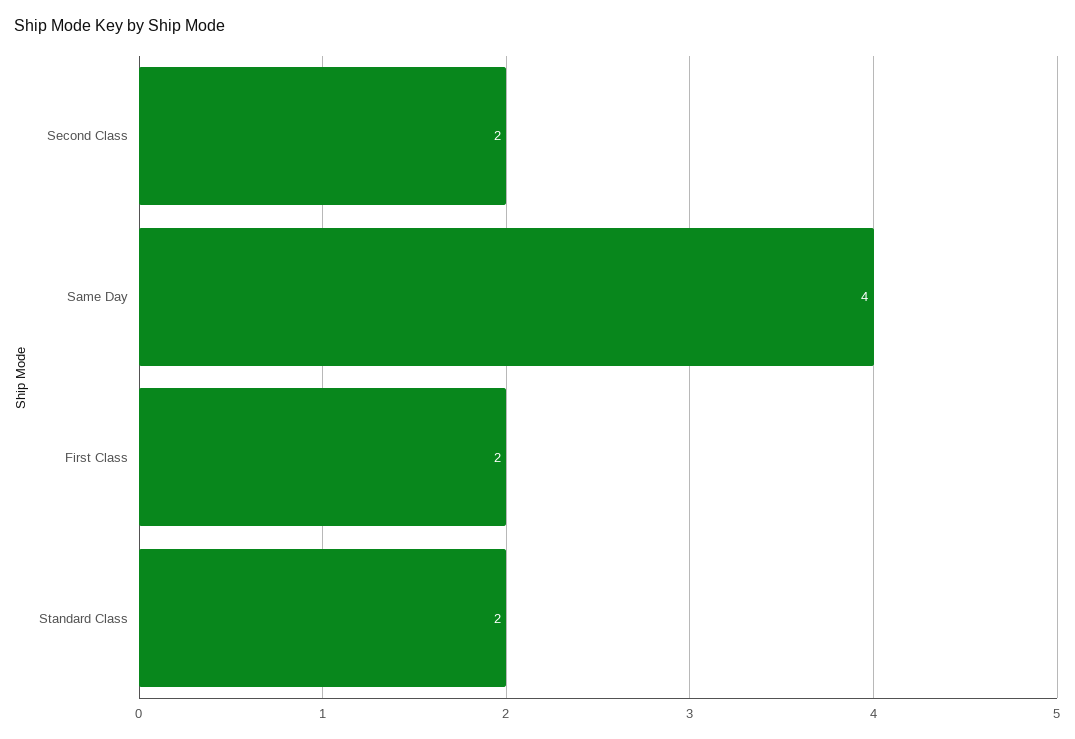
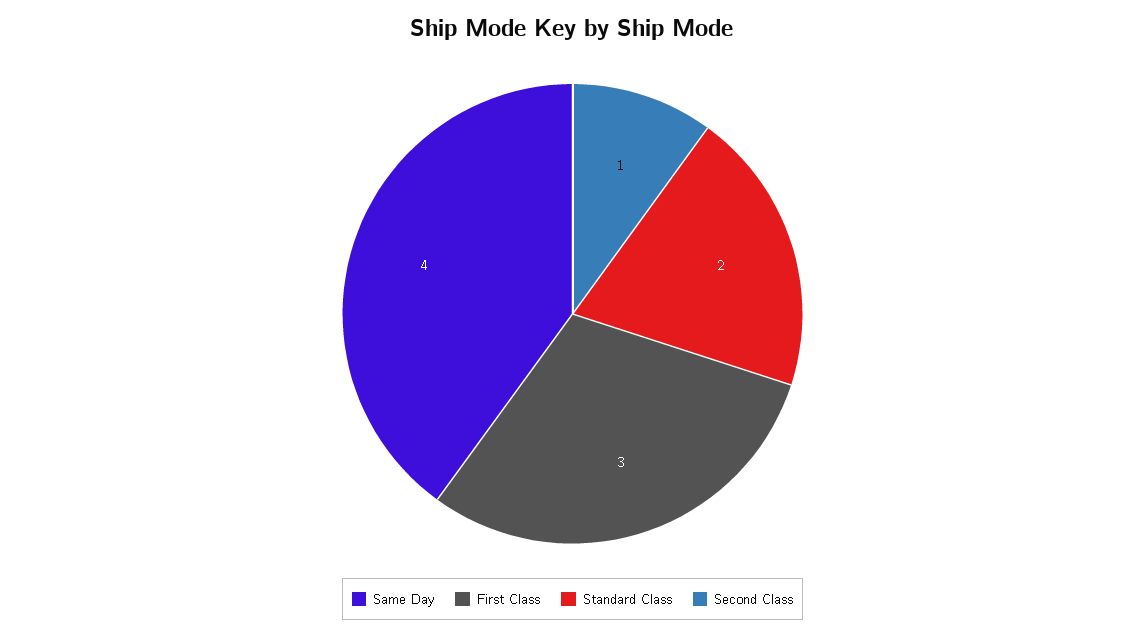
  {
-   "Second Class": 2,
+   "Second Class": 1,
    "Same Day": 4,
-   "First Class": 2,
+   "First Class": 3,
    "Standard Class": 2
  }

